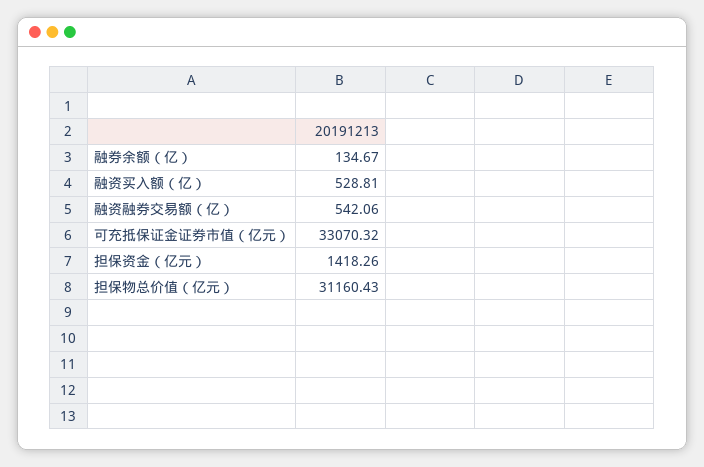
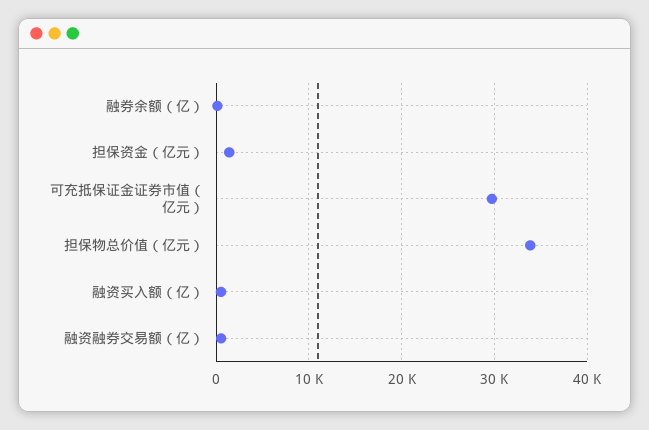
  {
    "融券余额（亿）": 134.67,
    "融资买入额（亿）": 528.81,
    "融资融券交易额（亿）": 542.06,
-   "可充抵保证金证券市值（亿元）": 33070.32,
+   "可充抵保证金证券市值（亿元）": 30000,
    "担保资金（亿元）": 1418.26,
-   "担保物总价值（亿元）": 31160.43
+   "担保物总价值（亿元）": 34000
  }

